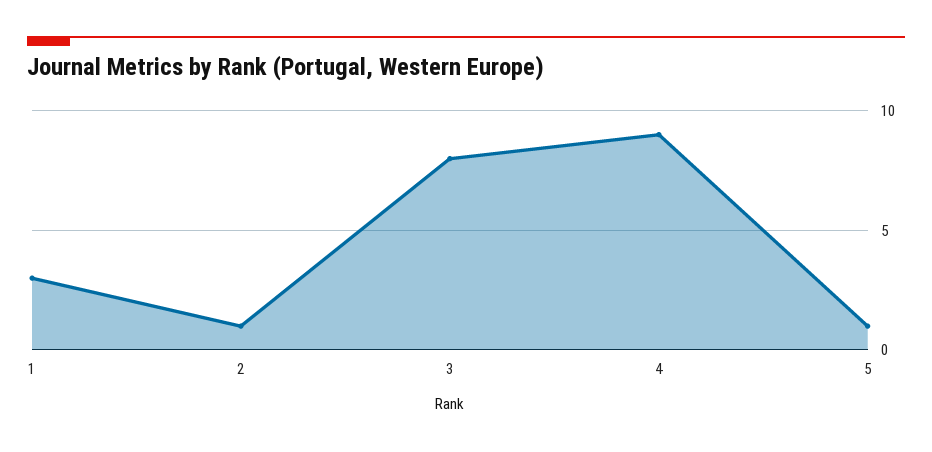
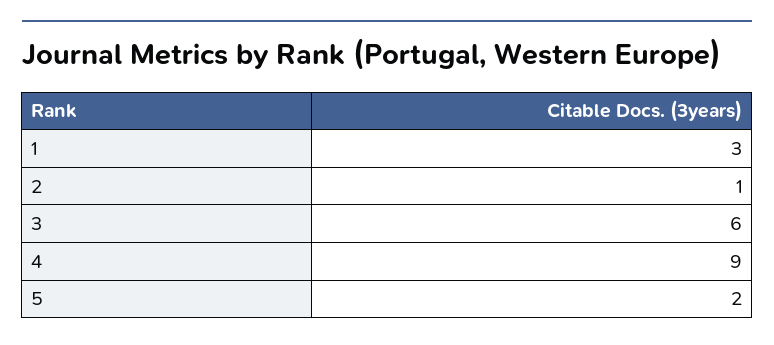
  {
    "1": 3,
    "2": 1,
-   "3": 8,
+   "3": 6,
    "4": 9,
-   "5": 1
+   "5": 2
  }

